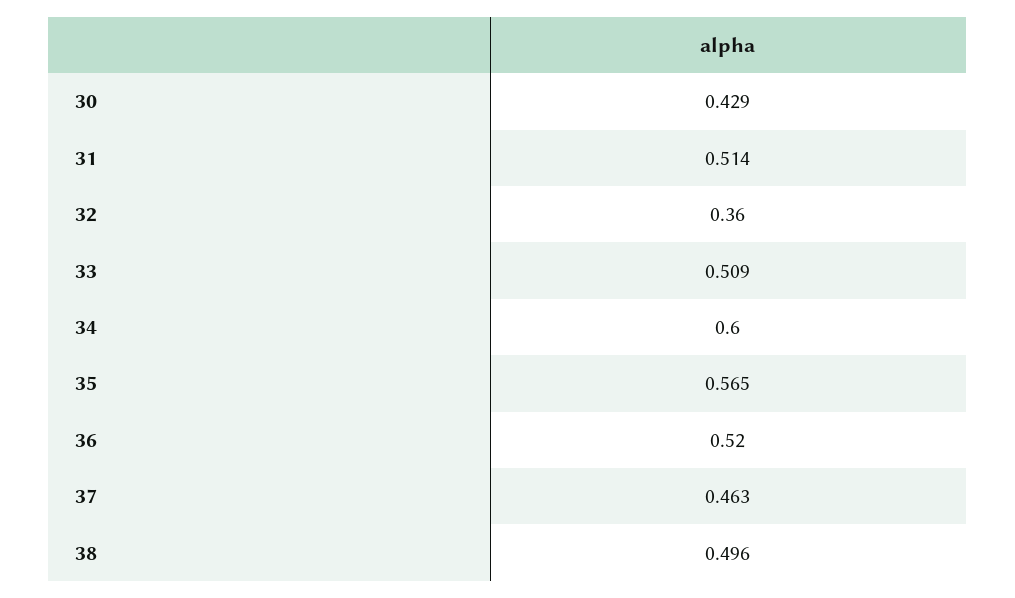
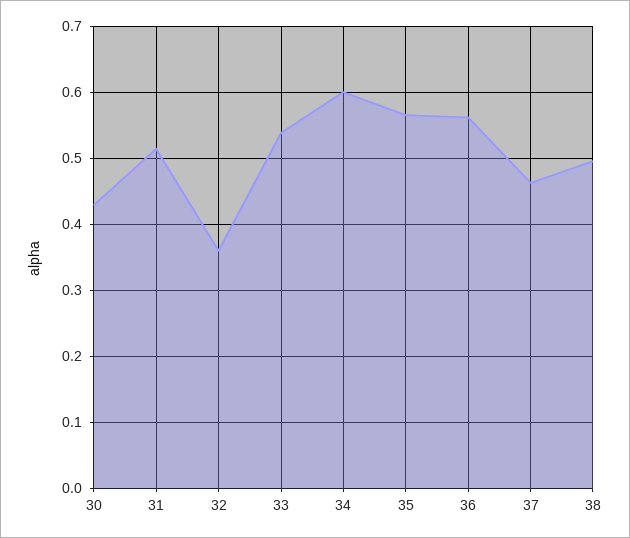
  {
    "30": 0.429,
    "31": 0.514,
    "32": 0.36,
-   "33": 0.509,
+   "33": 0.54,
    "34": 0.6,
    "35": 0.565,
-   "36": 0.52,
+   "36": 0.56,
    "37": 0.463,
    "38": 0.496
  }

